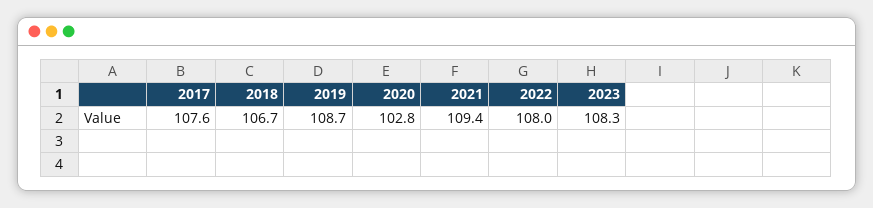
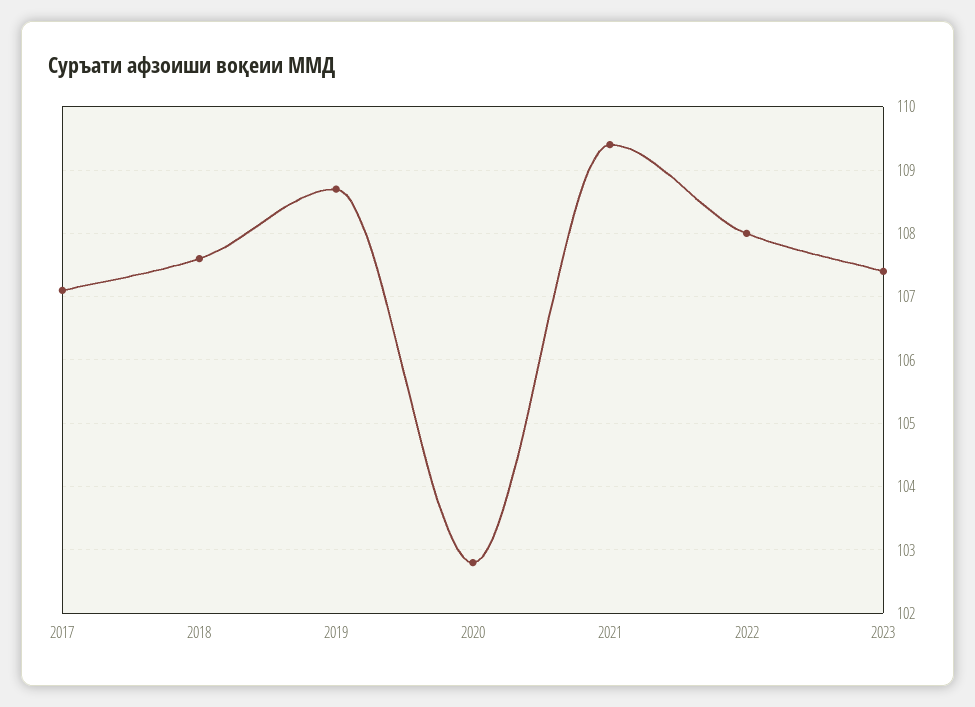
  {
-   "2017": 107.6,
+   "2017": 107.1,
-   "2018": 106.7,
+   "2018": 107.6,
    "2019": 108.7,
    "2020": 102.8,
    "2021": 109.4,
    "2022": 108,
-   "2023": 108.3
+   "2023": 107.4
  }

